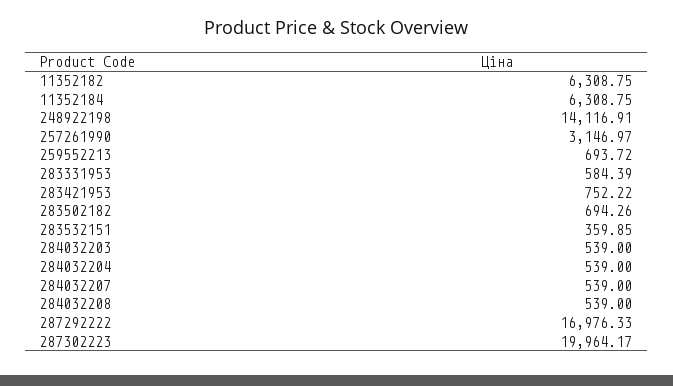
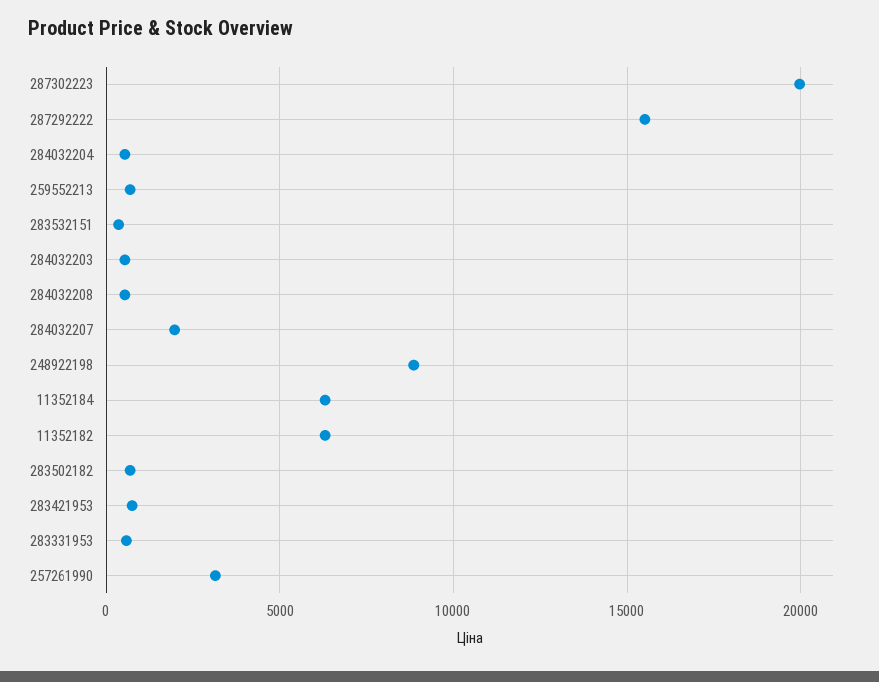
  {
    "11352182": 6308.75,
    "11352184": 6308.75,
-   "248922198": 14116.91,
+   "248922198": 9000,
    "257261990": 3146.97,
    "259552213": 693.72,
    "283331953": 584.39,
    "283421953": 752.22,
    "283502182": 694.26,
    "283532151": 359.85,
    "284032203": 539,
    "284032204": 539,
-   "284032207": 539,
+   "284032207": 2000,
    "284032208": 539,
-   "287292222": 16976.33,
+   "287292222": 15500,
    "287302223": 19964.17
  }

